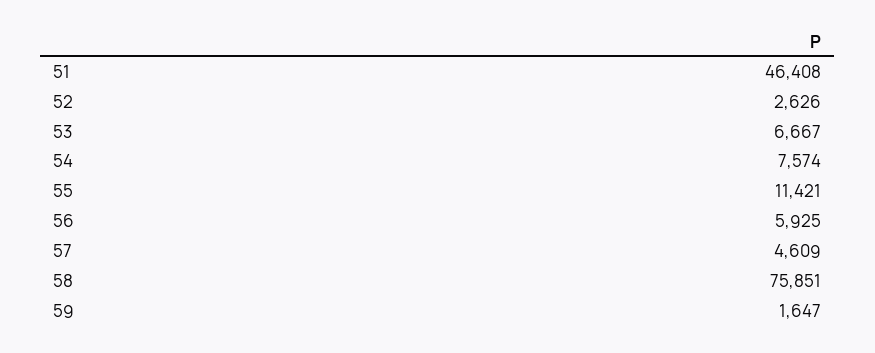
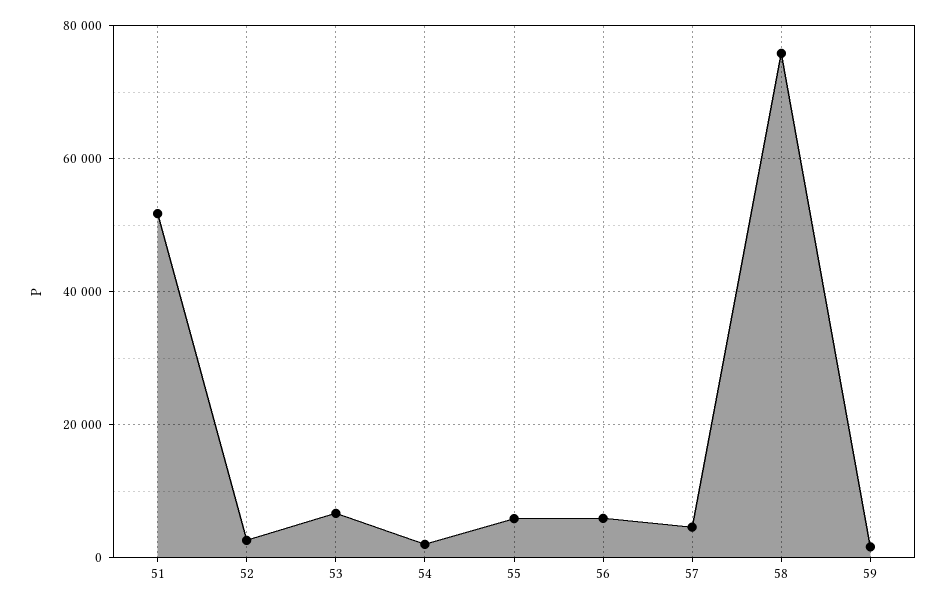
  {
-   "51": 46408,
+   "51": 52000,
    "52": 2626,
    "53": 6667,
-   "54": 7574,
+   "54": 2000,
-   "55": 11421,
+   "55": 6000,
    "56": 5925,
    "57": 4609,
    "58": 75851,
    "59": 1647
  }

